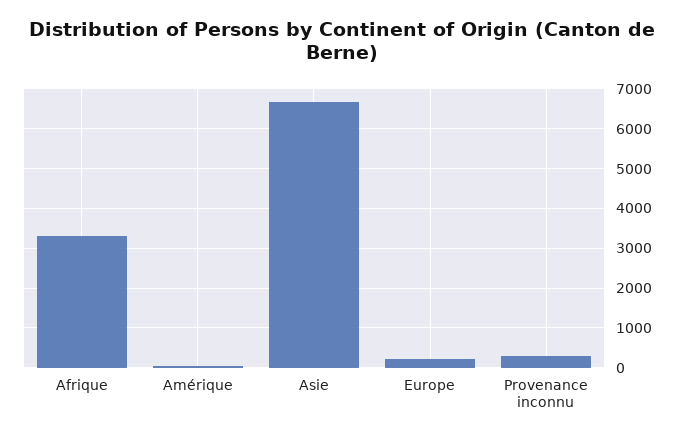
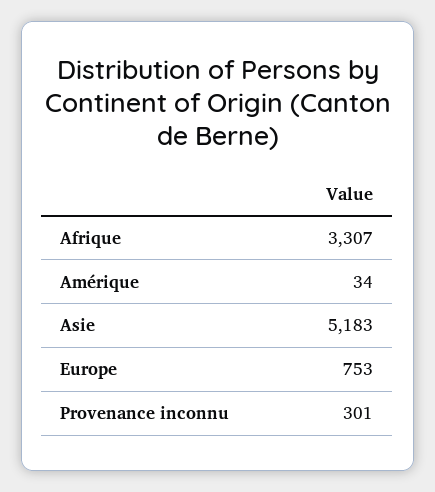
  {
    "Afrique": 3307,
    "Amérique": 34,
-   "Asie": 6600,
+   "Asie": 5183,
-   "Europe": 200,
+   "Europe": 753,
    "Provenance inconnu": 301
  }

